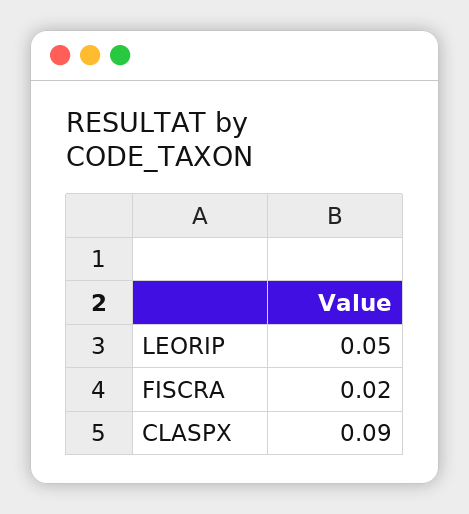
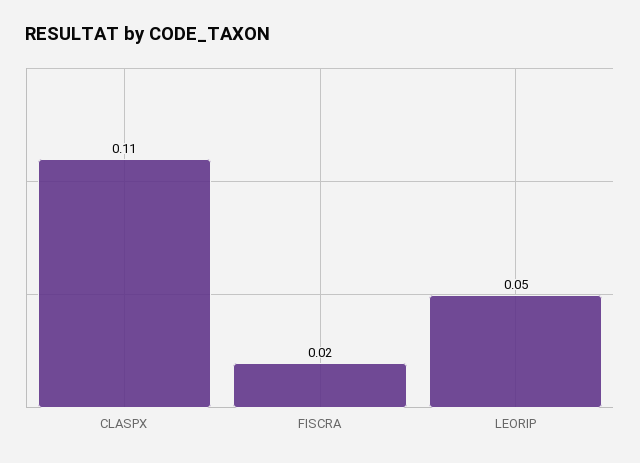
  {
    "LEORIP": 0.05,
    "FISCRA": 0.02,
-   "CLASPX": 0.09
+   "CLASPX": 0.11
  }

